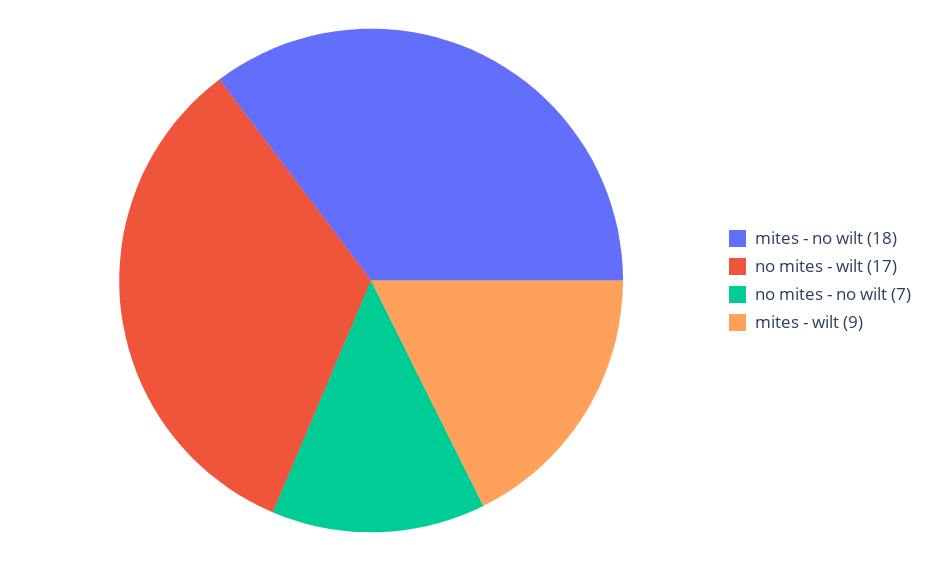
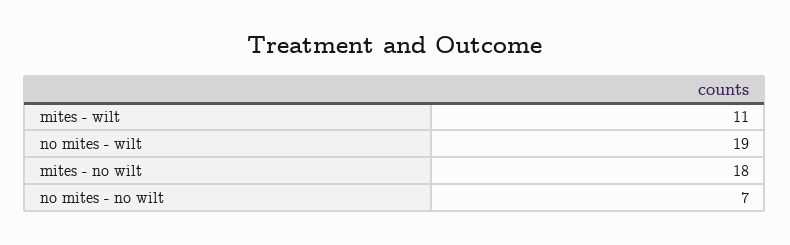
  {
    "mites - no wilt": 18,
-   "no mites - wilt": 17,
+   "no mites - wilt": 19,
    "no mites - no wilt": 7,
-   "mites - wilt": 9
+   "mites - wilt": 11
  }

